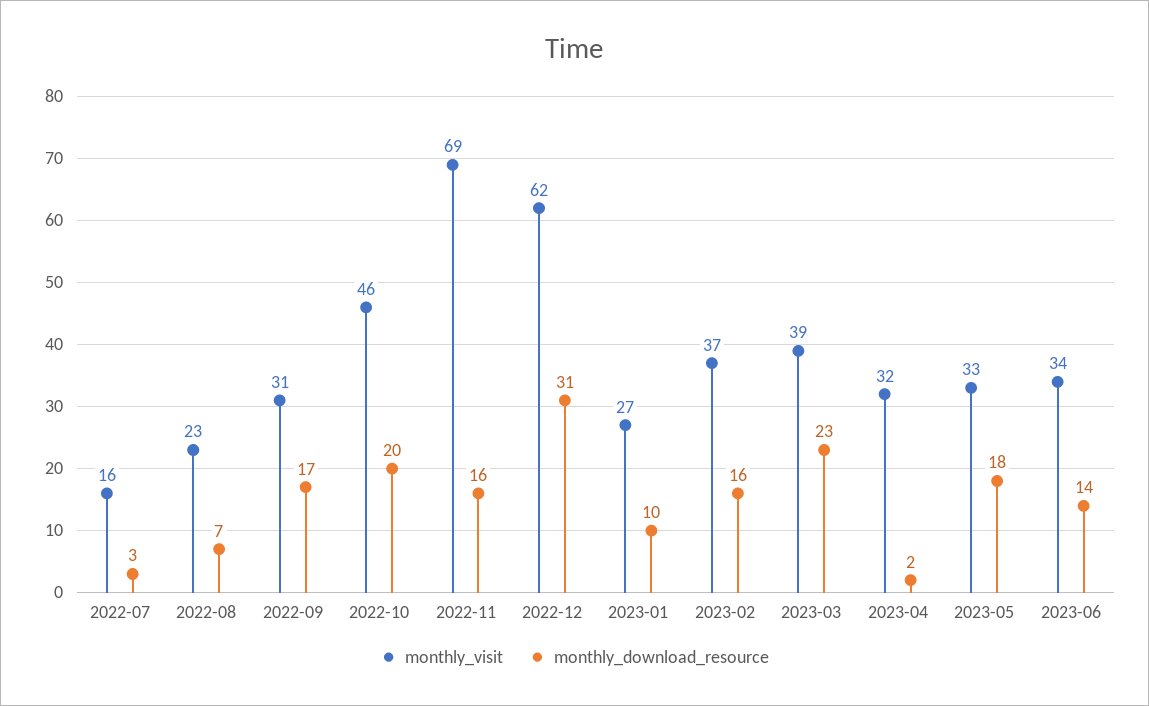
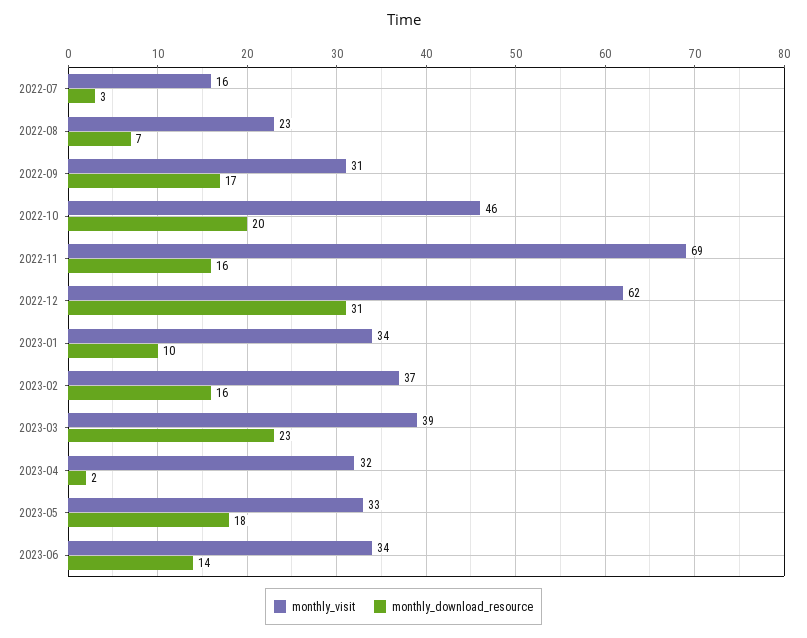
  {
    "monthly_visit": {
      "2022-07": 16,
      "2022-08": 23,
      "2022-09": 31,
      "2022-10": 46,
      "2022-11": 69,
      "2022-12": 62,
-     "2023-01": 27,
+     "2023-01": 34,
      "2023-02": 37,
      "2023-03": 39,
      "2023-04": 32,
      "2023-05": 33,
      "2023-06": 34
    },
    "monthly_download_resource": {
      "2022-07": 3,
      "2022-08": 7,
      "2022-09": 17,
      "2022-10": 20,
      "2022-11": 16,
      "2022-12": 31,
      "2023-01": 10,
      "2023-02": 16,
      "2023-03": 23,
      "2023-04": 2,
      "2023-05": 18,
      "2023-06": 14
    }
  }

